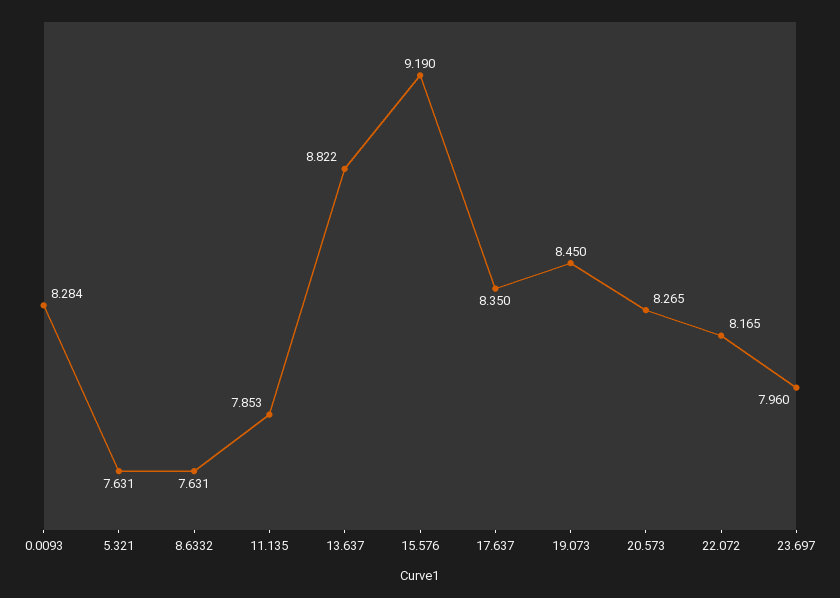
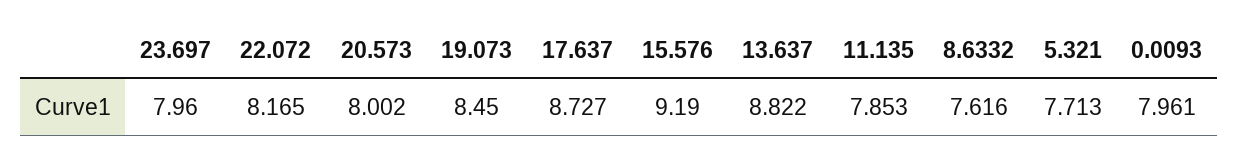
  {
-   "0.0093": 8.284,
+   "0.0093": 7.961,
-   "5.321": 7.631,
+   "5.321": 7.713,
-   "8.6332": 7.631,
+   "8.6332": 7.616,
    "11.135": 7.853,
    "13.637": 8.822,
    "15.576": 9.19,
-   "17.637": 8.35,
+   "17.637": 8.727,
    "19.073": 8.45,
-   "20.573": 8.265,
+   "20.573": 8.002,
    "22.072": 8.165,
    "23.697": 7.96
  }

